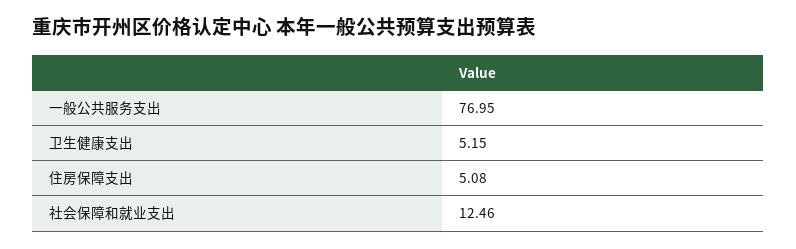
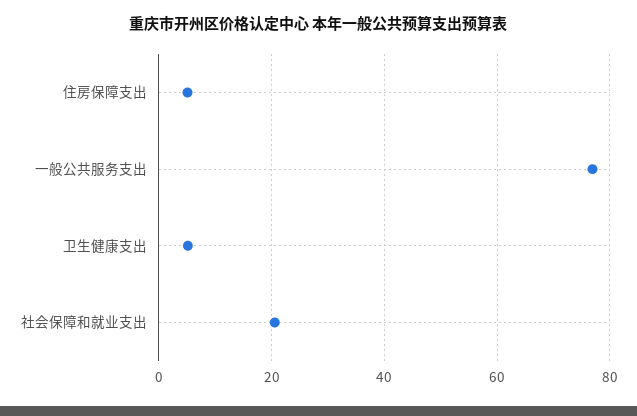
  {
    "一般公共服务支出": 76.95,
    "卫生健康支出": 5.15,
    "住房保障支出": 5.08,
-   "社会保障和就业支出": 12.46
+   "社会保障和就业支出": 20
  }

